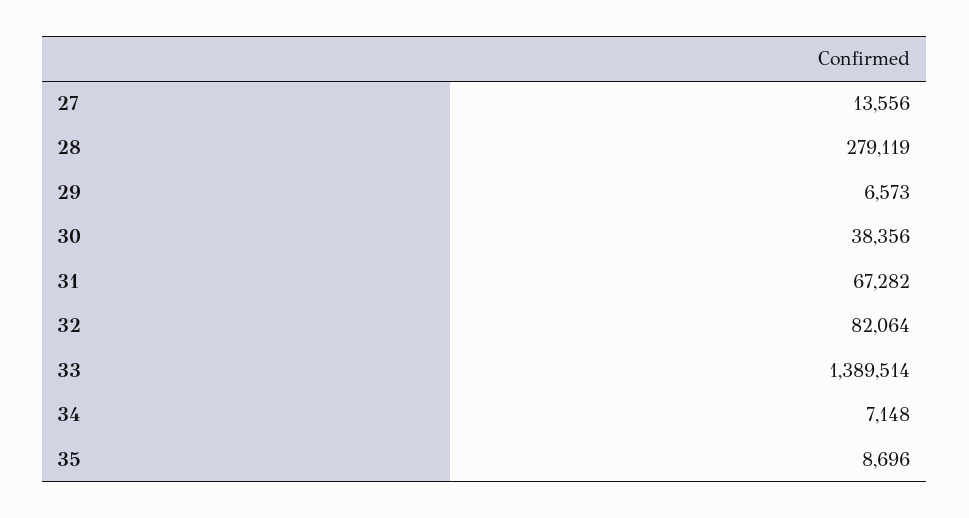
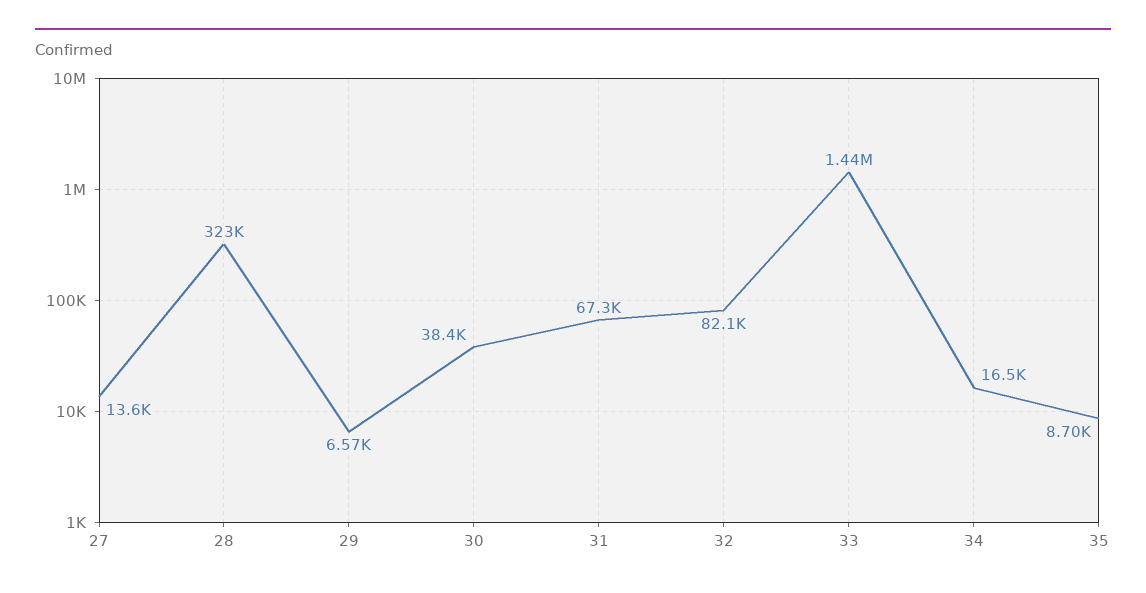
  {
    "27": 13556,
-   "28": 279119,
+   "28": 323000,
    "29": 6573,
    "30": 38356,
    "31": 67282,
    "32": 82064,
-   "33": 1389514,
+   "33": 1440000,
-   "34": 7148,
+   "34": 16500,
    "35": 8696
  }

